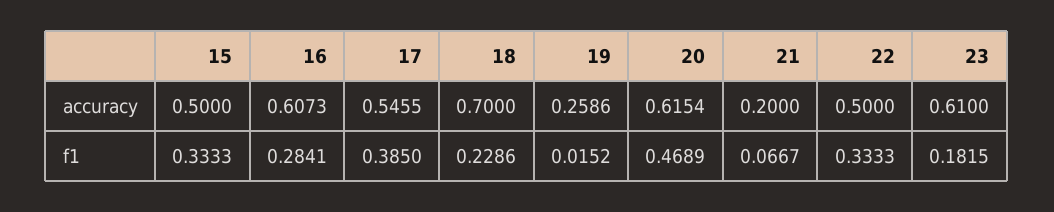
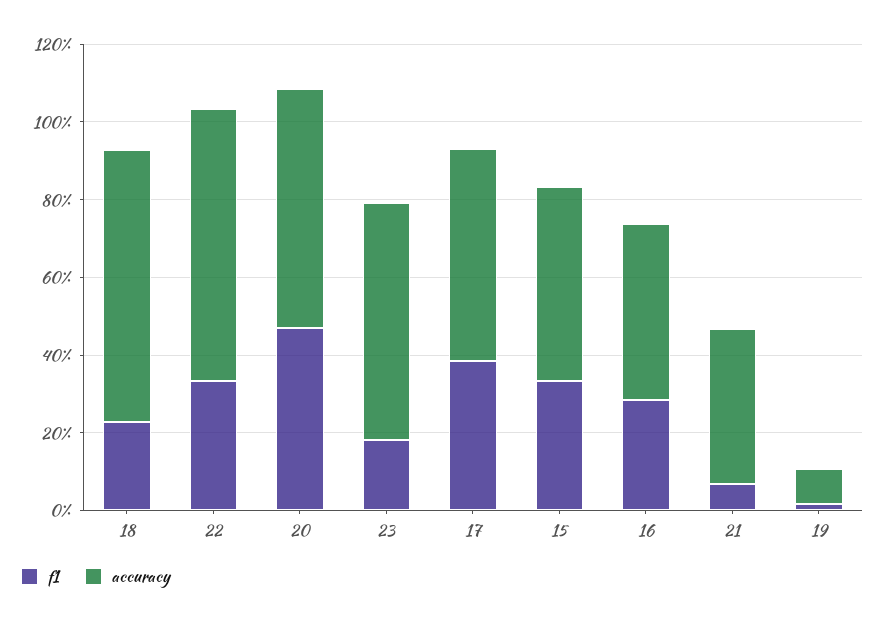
  {
    "accuracy": {
      "15": 0.5,
-     "16": 0.6073,
+     "16": 0.45,
      "17": 0.5455,
      "18": 0.7,
-     "19": 0.2586,
+     "19": 0.1,
      "20": 0.6154,
-     "21": 0.2,
+     "21": 0.4,
-     "22": 0.5,
+     "22": 0.7,
      "23": 0.61
    },
    "f1": {
      "15": 0.3333,
      "16": 0.2841,
      "17": 0.385,
      "18": 0.2286,
      "19": 0.0152,
      "20": 0.4689,
      "21": 0.0667,
      "22": 0.3333,
      "23": 0.1815
    }
  }

